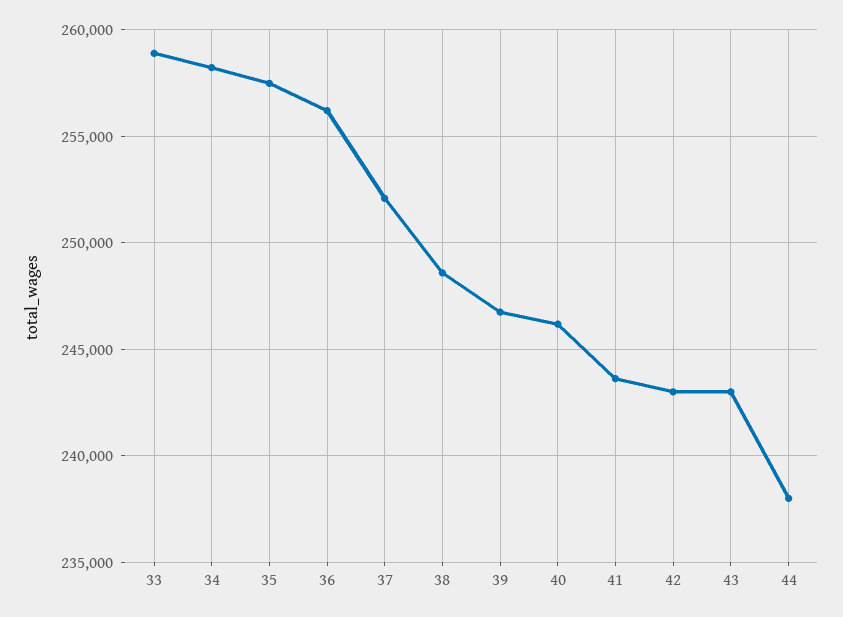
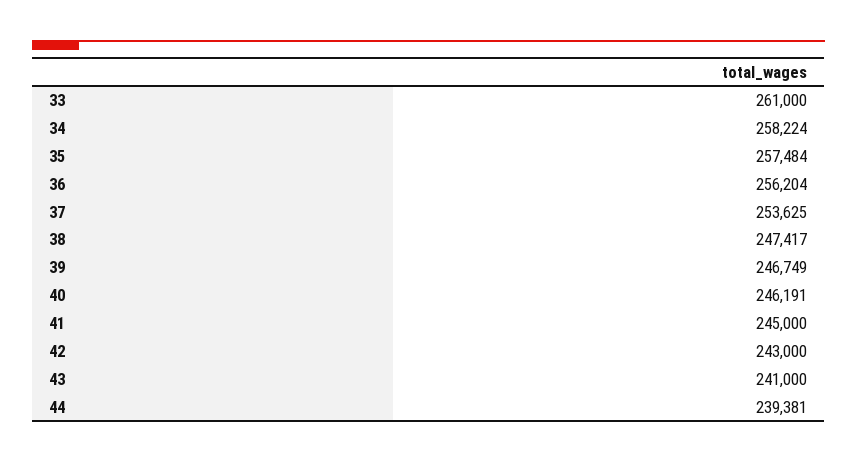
  {
-   "33": 259000,
+   "33": 261000,
    "34": 258224,
    "35": 257484,
    "36": 256204,
-   "37": 252000,
+   "37": 253625,
-   "38": 248500,
+   "38": 247417,
    "39": 246749,
    "40": 246191,
-   "41": 243500,
+   "41": 245000,
    "42": 243000,
-   "43": 243000,
+   "43": 241000,
-   "44": 238000
+   "44": 239381
  }

